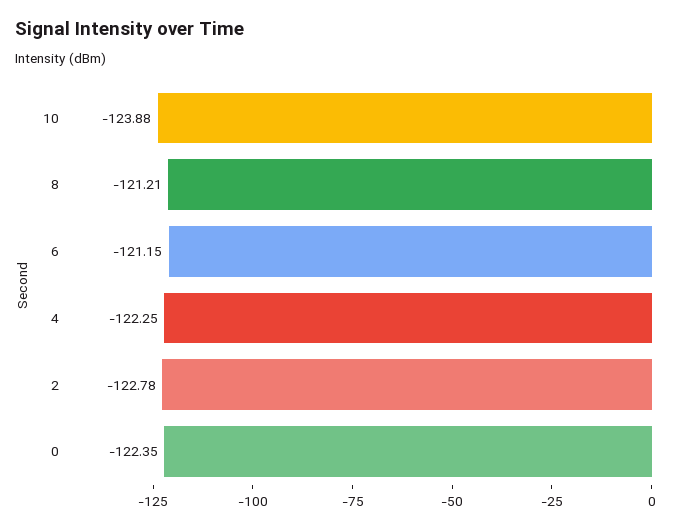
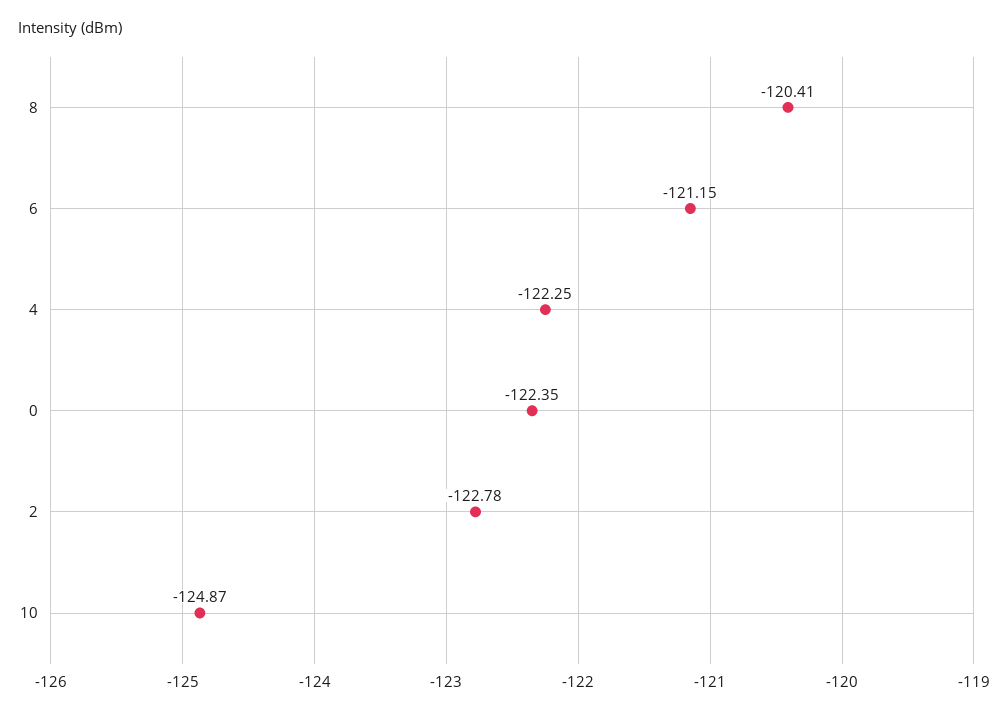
  {
-   "10": -123.88,
+   "10": -124.87,
-   "8": -121.21,
+   "8": -120.41,
    "6": -121.15,
    "4": -122.25,
    "2": -122.78,
    "0": -122.35
  }

